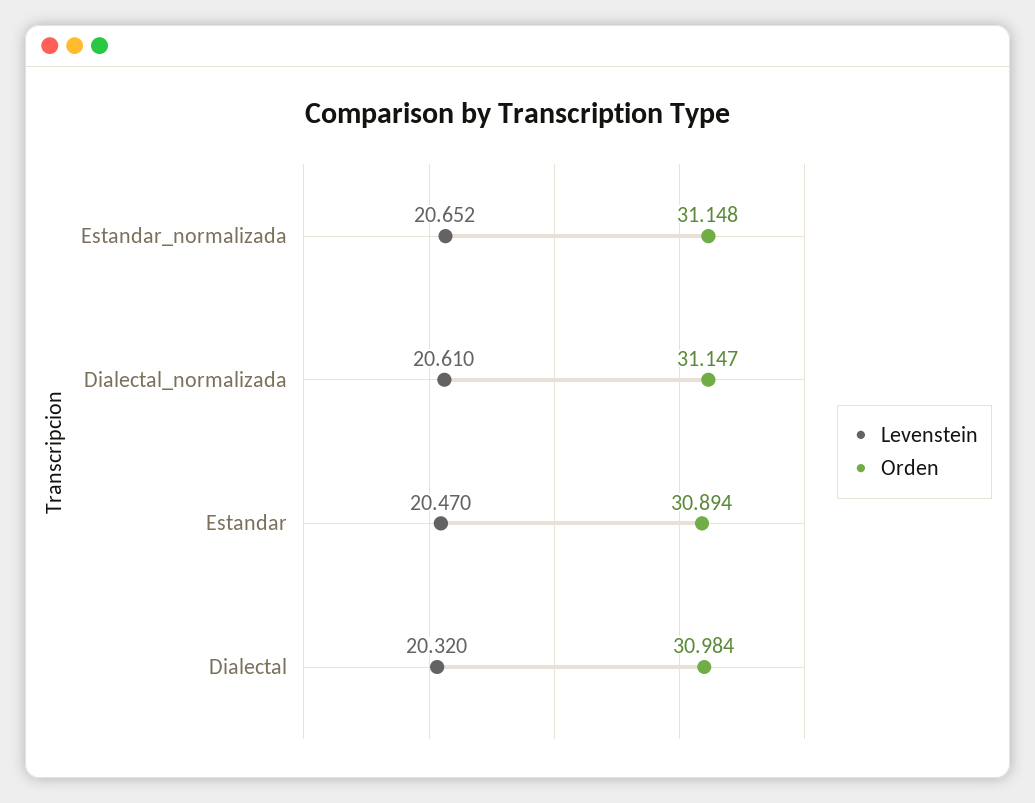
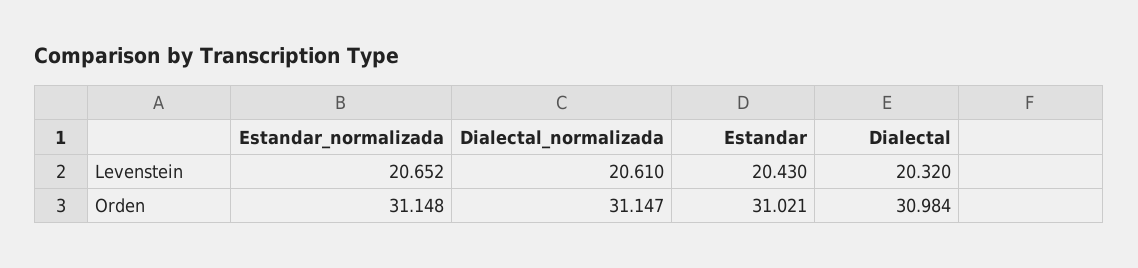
  {
    "Levenstein": {
      "Estandar_normalizada": 20.652,
      "Dialectal_normalizada": 20.61,
-     "Estandar": 20.47,
+     "Estandar": 20.43,
      "Dialectal": 20.32
    },
    "Orden": {
      "Estandar_normalizada": 31.148,
      "Dialectal_normalizada": 31.147,
-     "Estandar": 30.894,
+     "Estandar": 31.021,
      "Dialectal": 30.984
    }
  }

